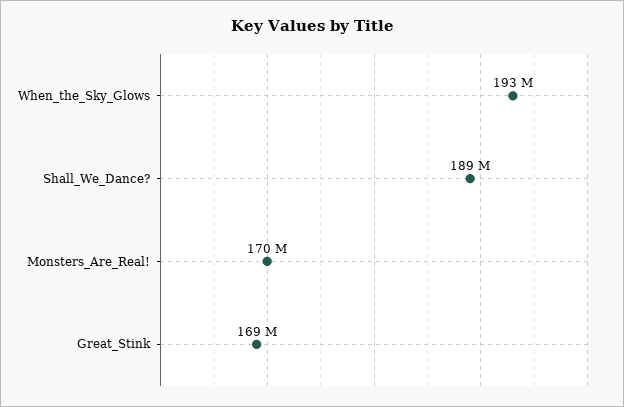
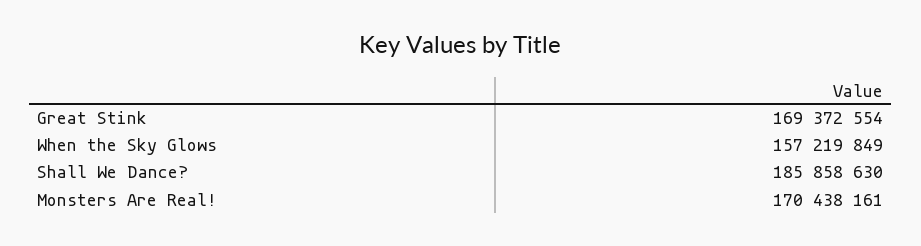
  {
-   "When_the_Sky_Glows": 193000000,
+   "When_the_Sky_Glows": 157219849,
-   "Shall_We_Dance?": 189000000,
+   "Shall_We_Dance?": 185858630,
    "Monsters_Are_Real!": 170438161,
    "Great_Stink": 169372554
  }

